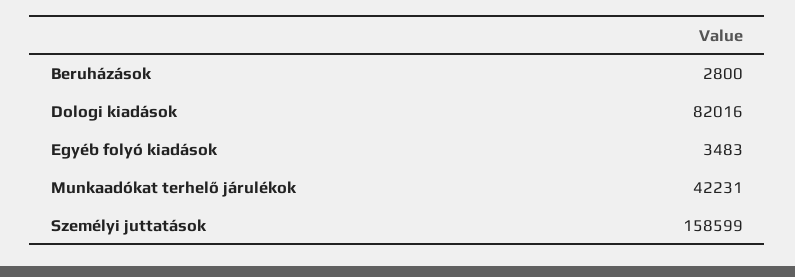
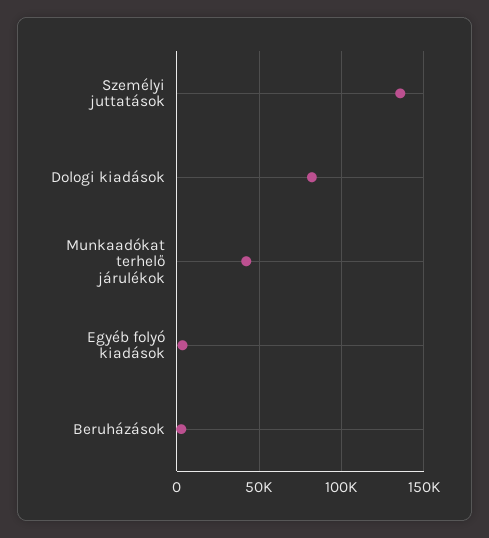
  {
    "Beruházások": 2800,
    "Dologi kiadások": 82016,
    "Egyéb folyó kiadások": 3483,
    "Munkaadókat terhelő járulékok": 42231,
-   "Személyi juttatások": 158599
+   "Személyi juttatások": 135000
  }

